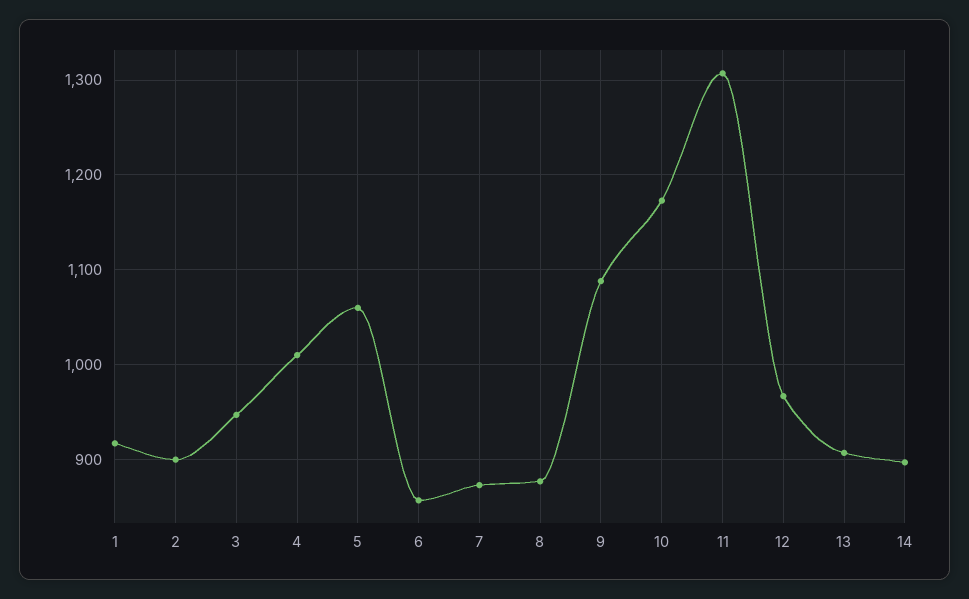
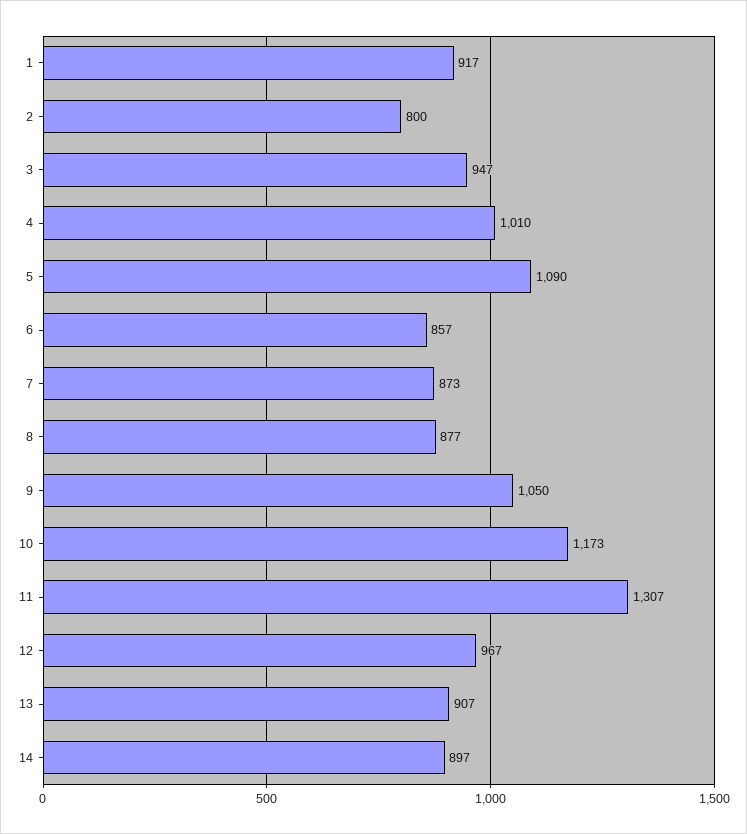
  {
    "1": 917,
-   "2": 900,
+   "2": 800,
    "3": 947,
    "4": 1010,
-   "5": 1060,
+   "5": 1090,
    "6": 857,
    "7": 873,
    "8": 877,
-   "9": 1090,
+   "9": 1050,
    "10": 1173,
    "11": 1307,
    "12": 967,
    "13": 907,
    "14": 897
  }

